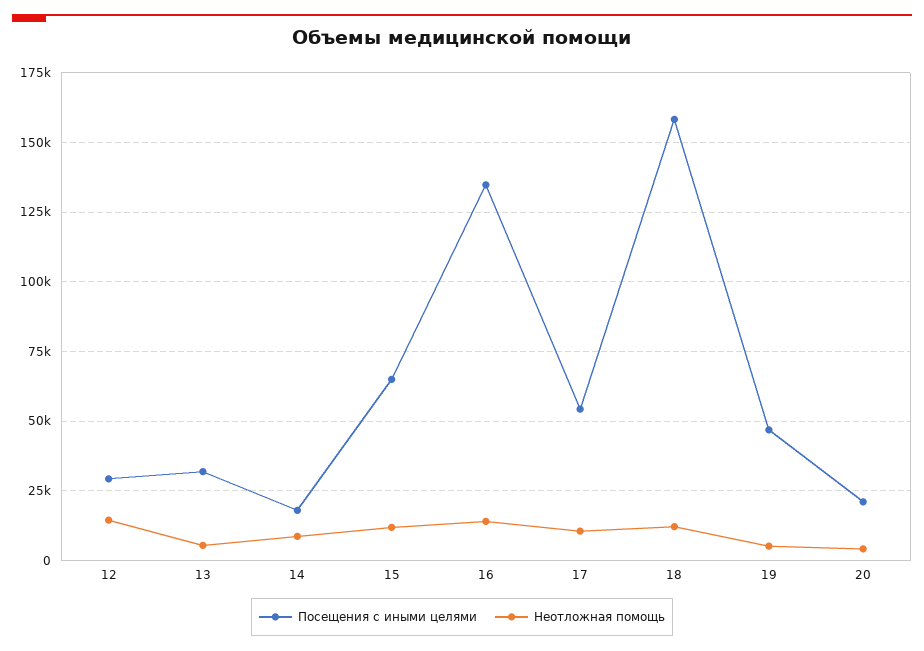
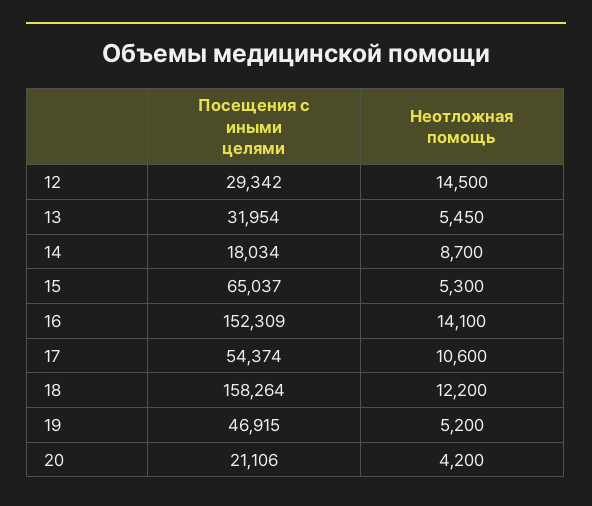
  {
    "Посещения с иными целями": {
      "12": 29342,
      "13": 31954,
      "14": 18034,
      "15": 65037,
-     "16": 135000,
+     "16": 152309,
      "17": 54374,
      "18": 158264,
      "19": 46915,
      "20": 21106
    },
    "Неотложная помощь": {
      "12": 14500,
      "13": 5450,
      "14": 8700,
-     "15": 12500,
+     "15": 5300,
      "16": 14100,
      "17": 10600,
      "18": 12200,
      "19": 5200,
      "20": 4200
    }
  }

